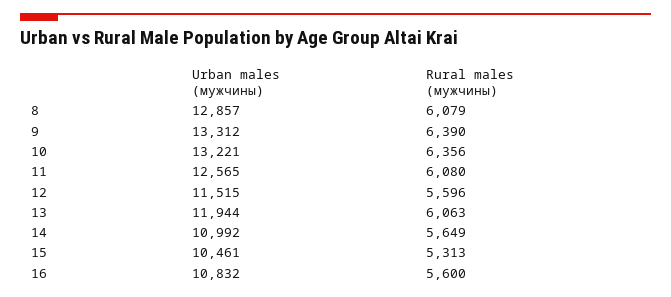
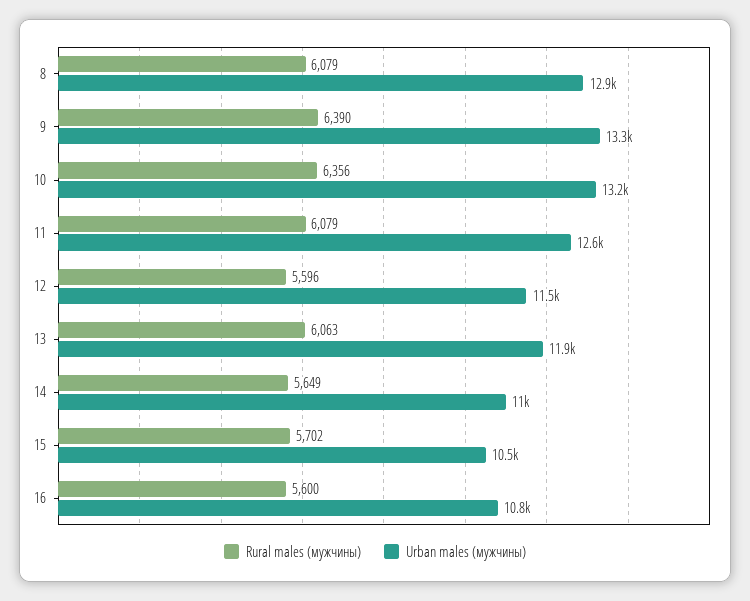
  {
    "Urban males (мужчины)": {
      "8": 12857,
      "9": 13312,
      "10": 13221,
      "11": 12565,
      "12": 11515,
      "13": 11944,
      "14": 10992,
      "15": 10461,
      "16": 10832
    },
    "Rural males (мужчины)": {
      "8": 6079,
      "9": 6390,
      "10": 6356,
-     "11": 6080,
+     "11": 6079,
      "12": 5596,
      "13": 6063,
      "14": 5649,
-     "15": 5313,
+     "15": 5702,
      "16": 5600
    }
  }

